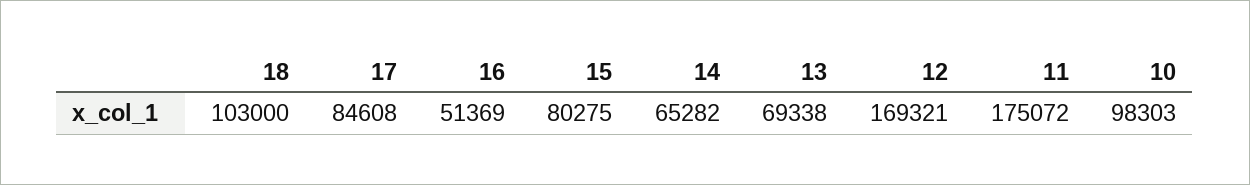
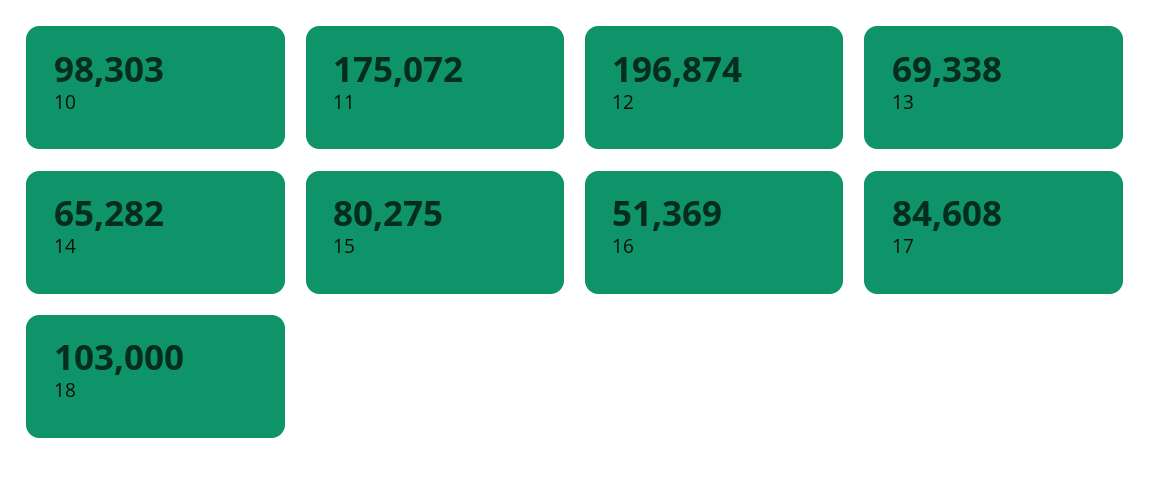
  {
    "18": 103000,
    "17": 84608,
    "16": 51369,
    "15": 80275,
    "14": 65282,
    "13": 69338,
-   "12": 169321,
+   "12": 196874,
    "11": 175072,
    "10": 98303
  }

